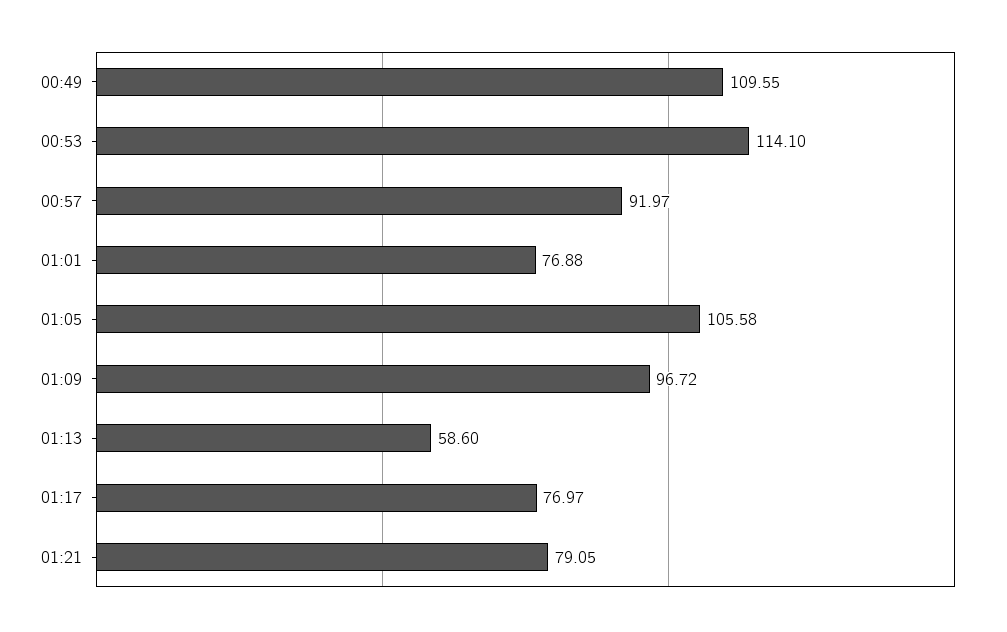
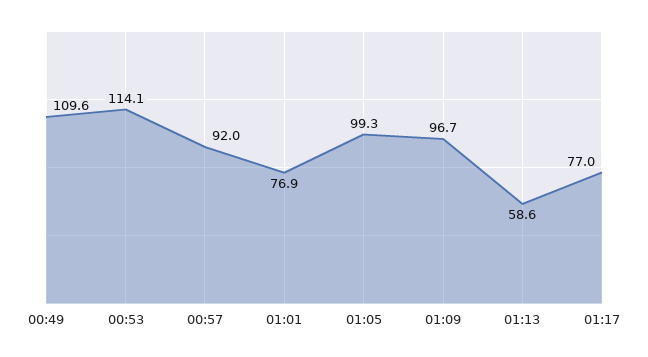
  {
    "00:49": 109.55,
    "00:53": 114.1,
    "00:57": 91.97,
    "01:01": 76.88,
-   "01:05": 105.58,
+   "01:05": 99.3,
    "01:09": 96.72,
    "01:13": 58.6,
-   "01:17": 76.97,
+   "01:17": 76.97
-   "01:21": 79.05
  }

